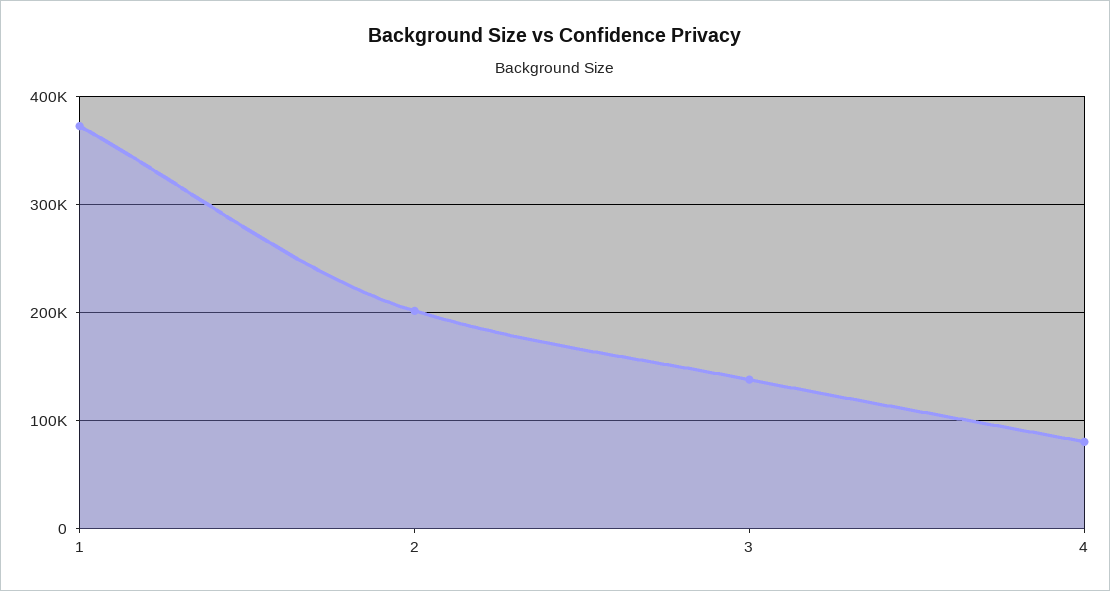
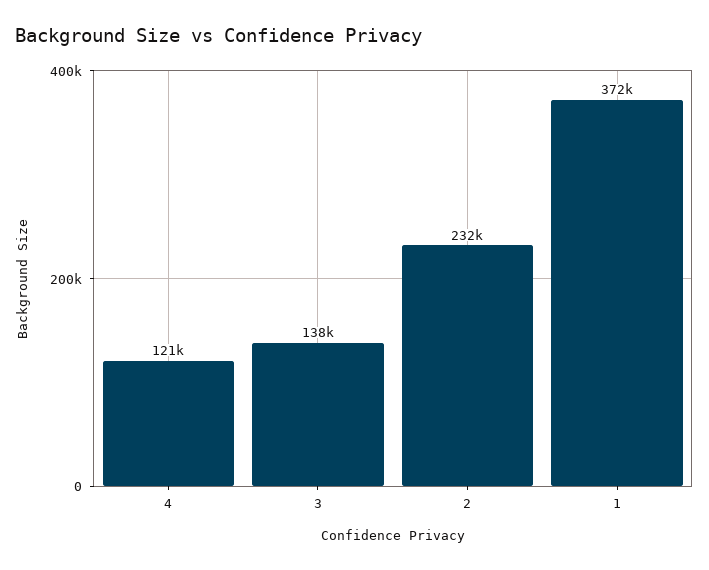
  {
    "1": 372000,
-   "2": 200000,
+   "2": 232000,
    "3": 138000,
-   "4": 80000
+   "4": 121000
  }

